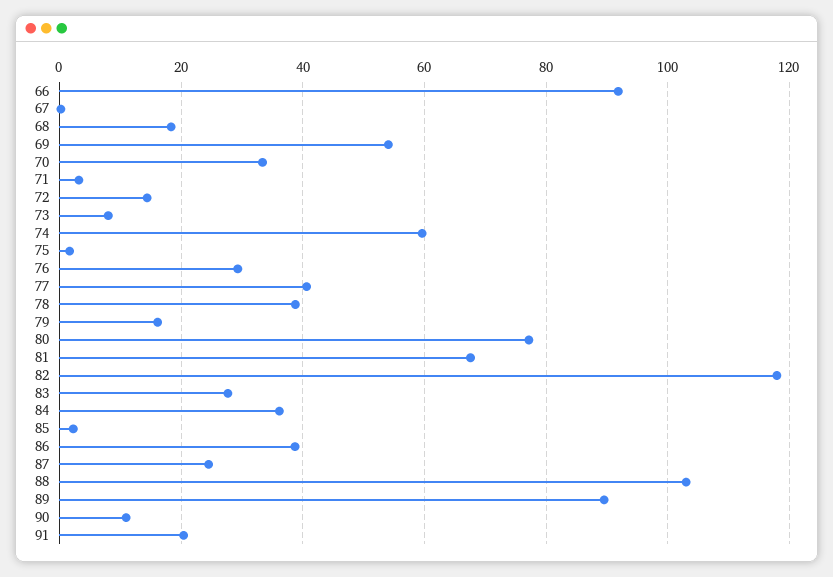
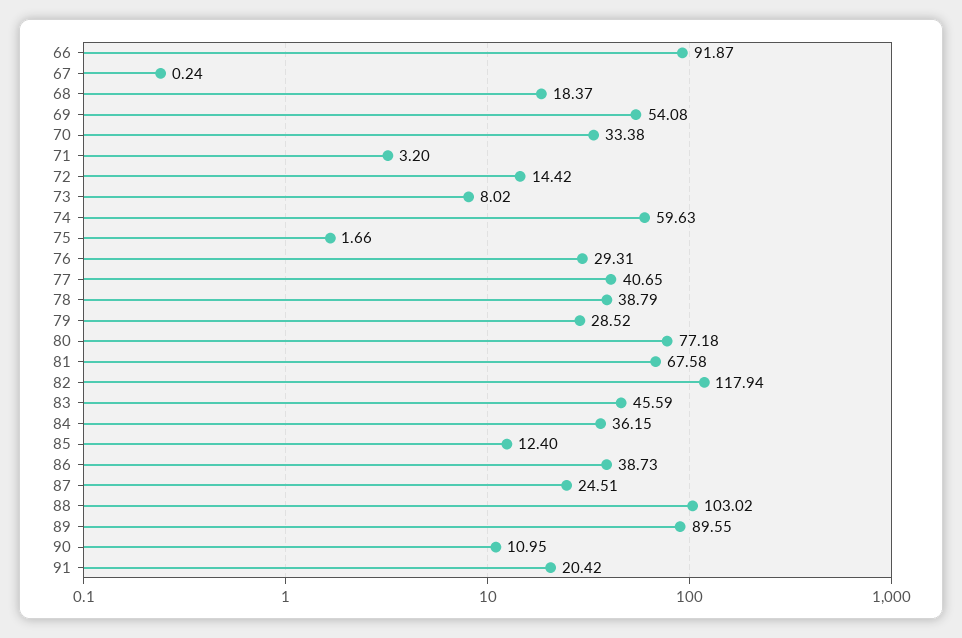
  {
    "66": 91.87,
    "67": 0.24,
    "68": 18.37,
    "69": 54.08,
    "70": 33.38,
    "71": 3.2,
    "72": 14.42,
    "73": 8.02,
    "74": 59.63,
    "75": 1.66,
    "76": 29.31,
    "77": 40.65,
    "78": 38.79,
-   "79": 16,
+   "79": 28.52,
    "80": 77.18,
    "81": 67.58,
    "82": 117.94,
-   "83": 28,
+   "83": 45.59,
    "84": 36.15,
-   "85": 2,
+   "85": 12.4,
    "86": 38.73,
    "87": 24.51,
    "88": 103.02,
    "89": 89.55,
    "90": 10.95,
    "91": 20.42
  }

